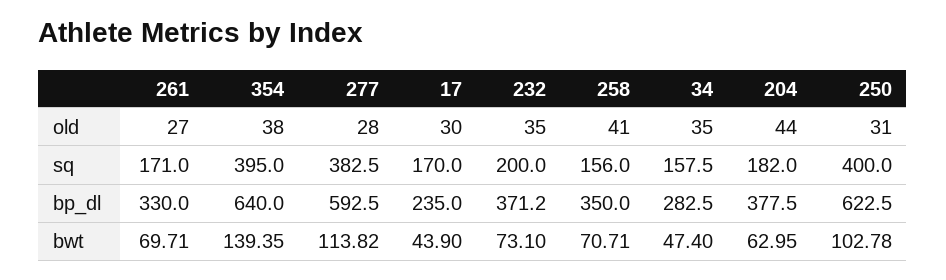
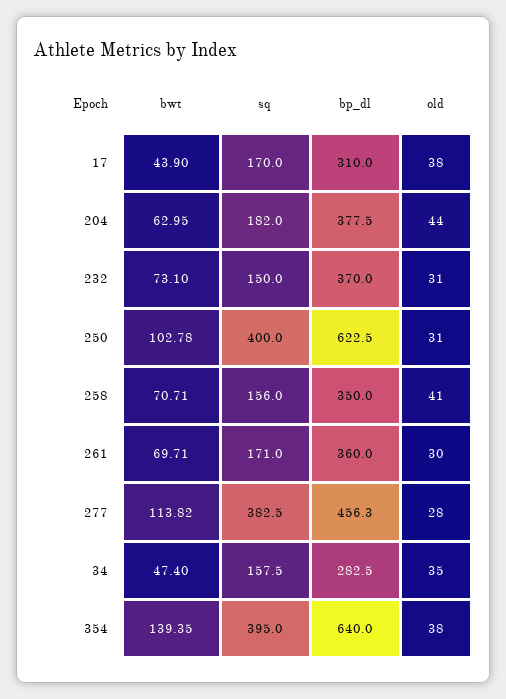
  {
    "261": {
-     "old": 27,
+     "old": 30,
      "sq": 171,
-     "bp_dl": 330,
+     "bp_dl": 360,
      "bwt": 69.71
    },
    "354": {
      "old": 38,
      "sq": 395,
      "bp_dl": 640,
      "bwt": 139.35
    },
    "277": {
      "old": 28,
      "sq": 382.5,
-     "bp_dl": 592.5,
+     "bp_dl": 456.3,
      "bwt": 113.82
    },
    "17": {
-     "old": 30,
+     "old": 38,
      "sq": 170,
-     "bp_dl": 235,
+     "bp_dl": 310,
      "bwt": 43.9
    },
    "232": {
-     "old": 35,
+     "old": 31,
-     "sq": 200,
+     "sq": 150,
-     "bp_dl": 371.2,
+     "bp_dl": 370,
      "bwt": 73.1
    },
    "258": {
      "old": 41,
      "sq": 156,
      "bp_dl": 350,
      "bwt": 70.71
    },
    "34": {
      "old": 35,
      "sq": 157.5,
      "bp_dl": 282.5,
      "bwt": 47.4
    },
    "204": {
      "old": 44,
      "sq": 182,
      "bp_dl": 377.5,
      "bwt": 62.95
    },
    "250": {
      "old": 31,
      "sq": 400,
      "bp_dl": 622.5,
      "bwt": 102.78
    }
  }

